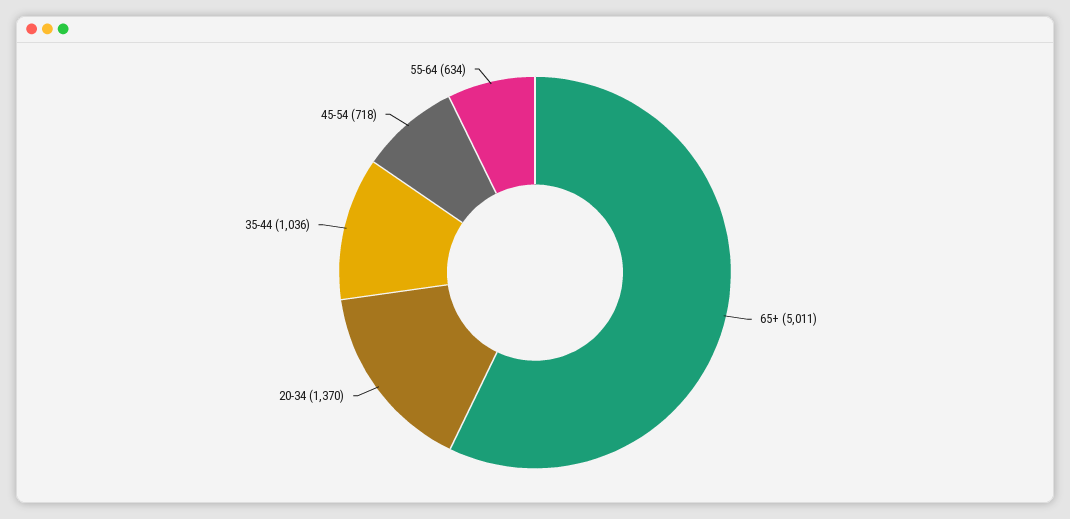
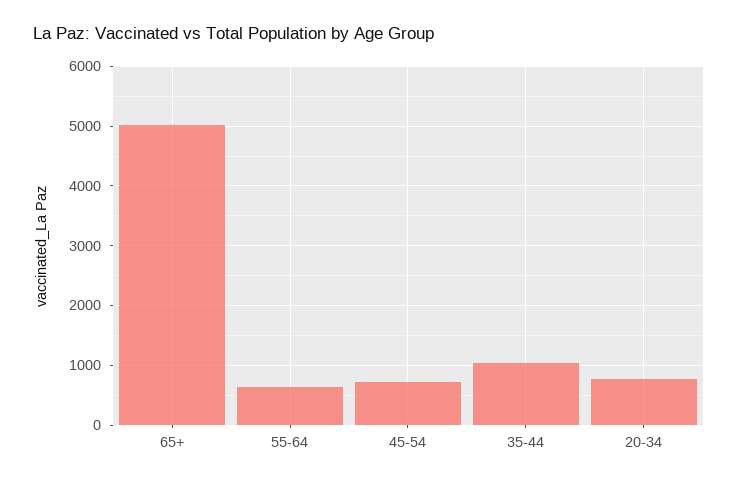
  {
    "65+": 5011,
-   "20-34": 1370,
+   "20-34": 800,
    "35-44": 1036,
    "45-54": 718,
    "55-64": 634
  }

